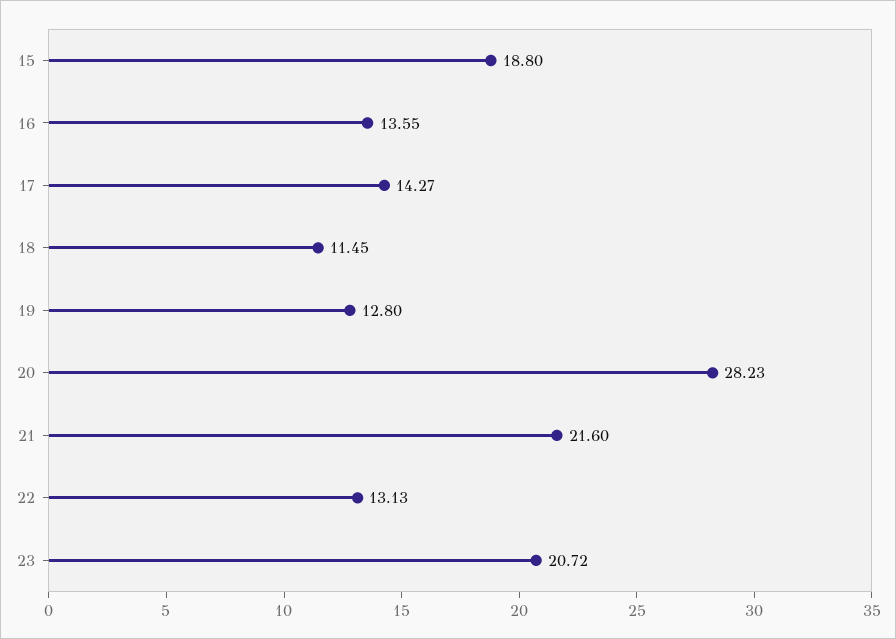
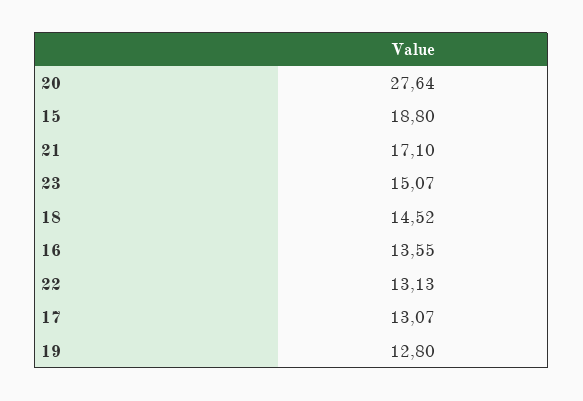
  {
    "15": 18.8,
    "16": 13.55,
-   "17": 14.27,
+   "17": 13.07,
-   "18": 11.45,
+   "18": 14.52,
    "19": 12.8,
-   "20": 28.23,
+   "20": 27.64,
-   "21": 21.6,
+   "21": 17.1,
    "22": 13.13,
-   "23": 20.72
+   "23": 15.07
  }

